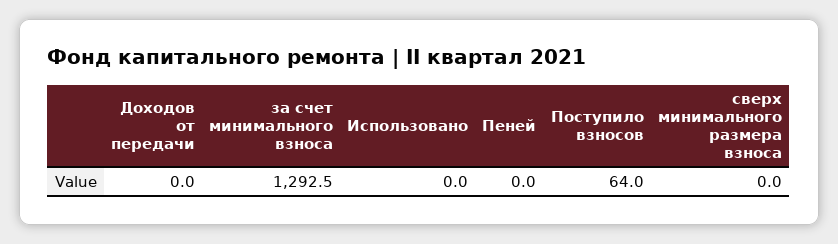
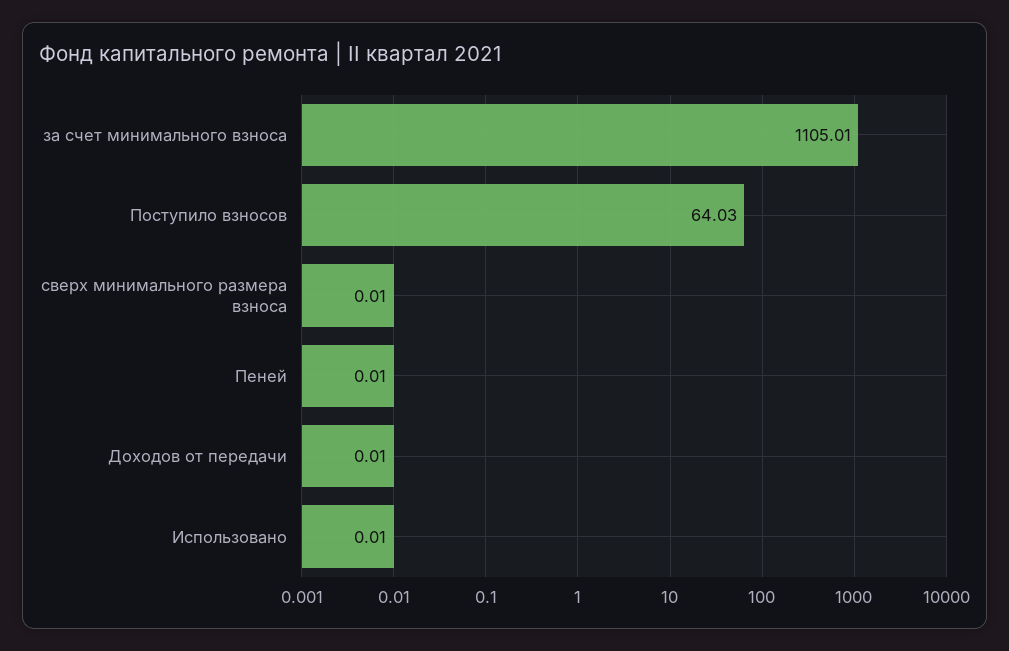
  {
    "Доходов от передачи": 0.01,
-   "за счет минимального взноса": 1292.5,
+   "за счет минимального взноса": 1105.01,
    "Использовано": 0.01,
    "Пеней": 0.01,
    "Поступило взносов": 64.03,
    "сверх минимального размера взноса": 0.01
  }

